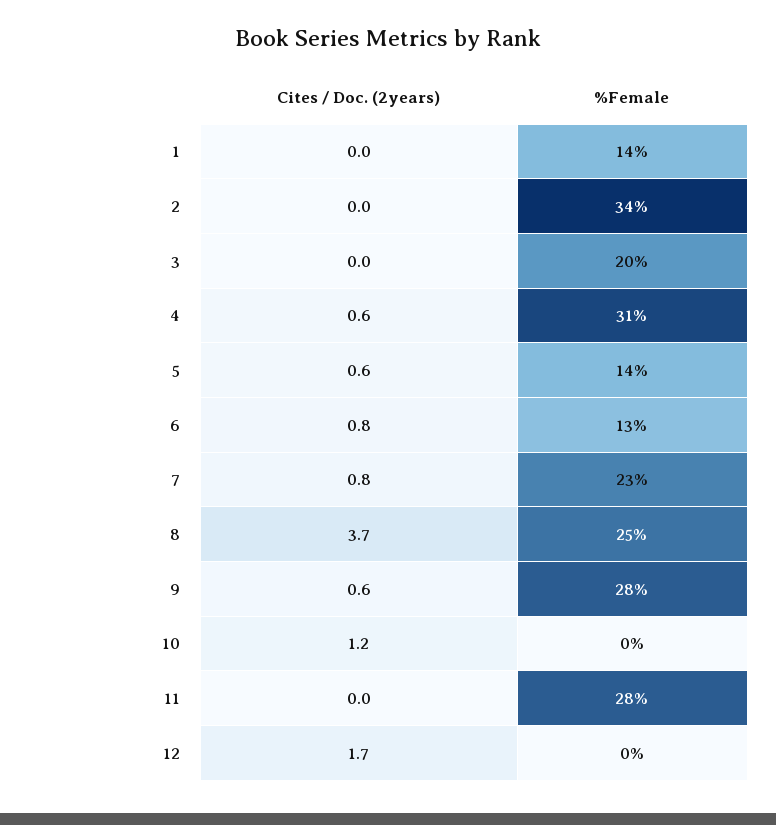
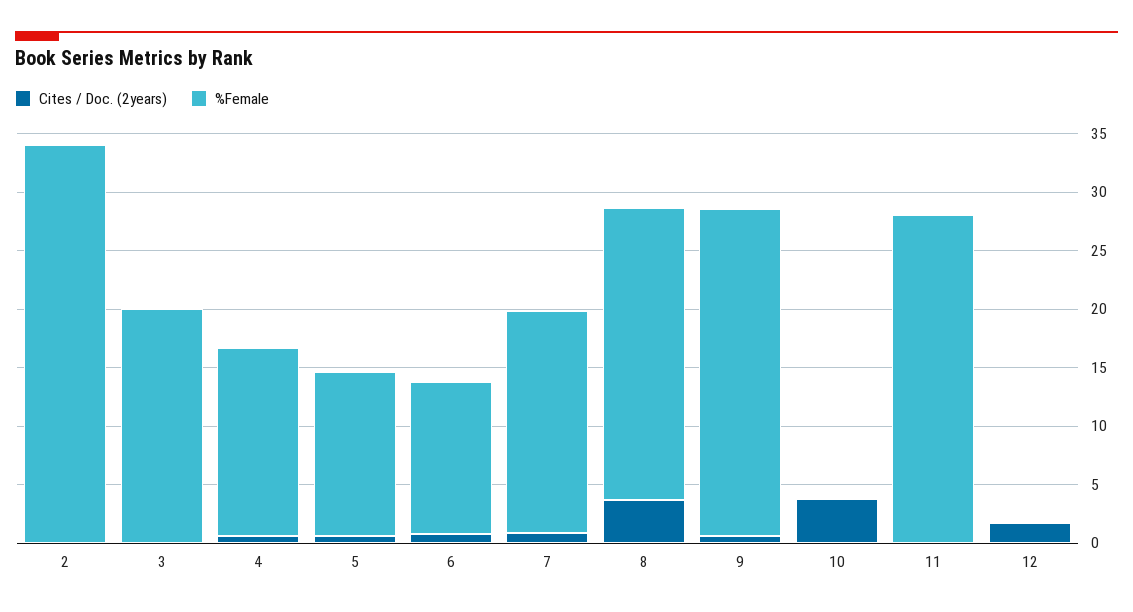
  {
    "Cites / Doc. (2years)": {
-     "1": 0,
      "2": 0,
      "3": 0,
      "4": 0.6,
      "5": 0.6,
      "6": 0.8,
      "7": 0.8,
      "8": 3.7,
      "9": 0.6,
-     "10": 1.2,
+     "10": 4,
      "11": 0,
      "12": 1.7
    },
    "%Female": {
-     "1": 14,
      "2": 34,
      "3": 20,
-     "4": 31,
+     "4": 16,
      "5": 14,
      "6": 13,
-     "7": 23,
+     "7": 19,
      "8": 25,
      "9": 28,
      "10": 0,
      "11": 28,
      "12": 0
    }
  }

